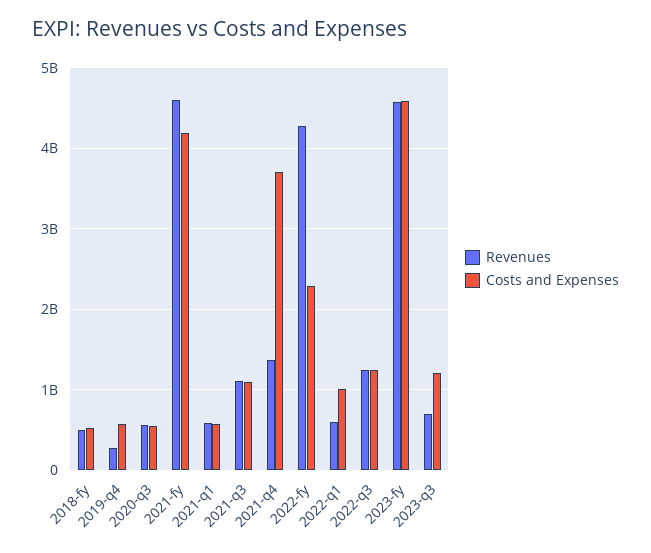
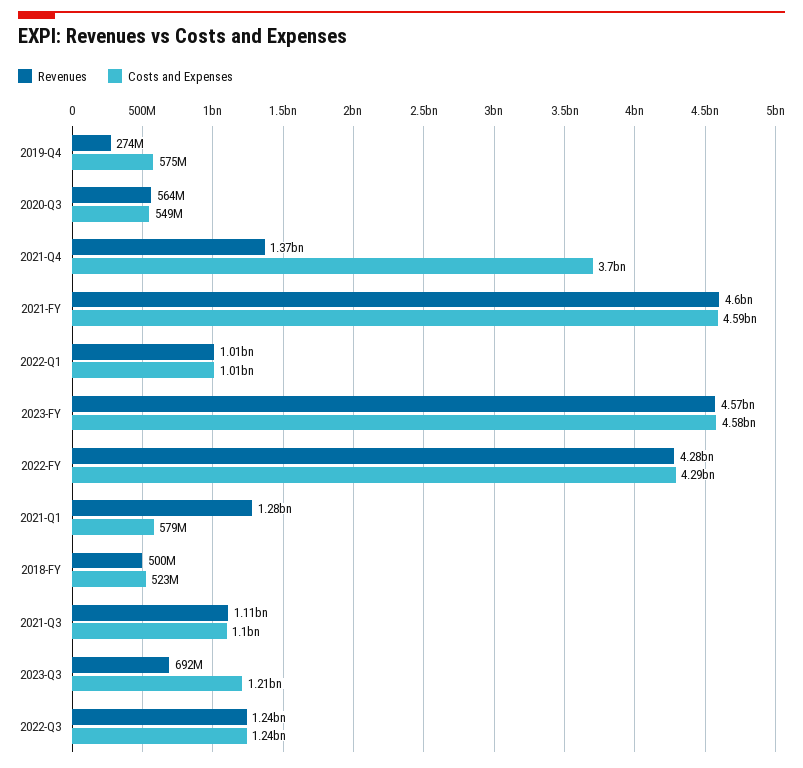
  {
    "Revenues": {
      "2018-fy": 500000000,
      "2019-q4": 274000000,
      "2020-q3": 564000000,
      "2021-fy": 4600000000,
-     "2021-q1": 600000000,
+     "2021-q1": 1280000000,
      "2021-q3": 1110000000,
      "2021-q4": 1370000000,
      "2022-fy": 4280000000,
-     "2022-q1": 600000000,
+     "2022-q1": 1010000000,
      "2022-q3": 1240000000,
      "2023-fy": 4570000000,
      "2023-q3": 692000000
    },
    "Costs and Expenses": {
      "2018-fy": 523000000,
      "2019-q4": 575000000,
      "2020-q3": 549000000,
-     "2021-fy": 4200000000,
+     "2021-fy": 4590000000,
      "2021-q1": 579000000,
      "2021-q3": 1100000000,
      "2021-q4": 3700000000,
-     "2022-fy": 2300000000,
+     "2022-fy": 4290000000,
      "2022-q1": 1010000000,
      "2022-q3": 1240000000,
      "2023-fy": 4580000000,
      "2023-q3": 1210000000
    }
  }

